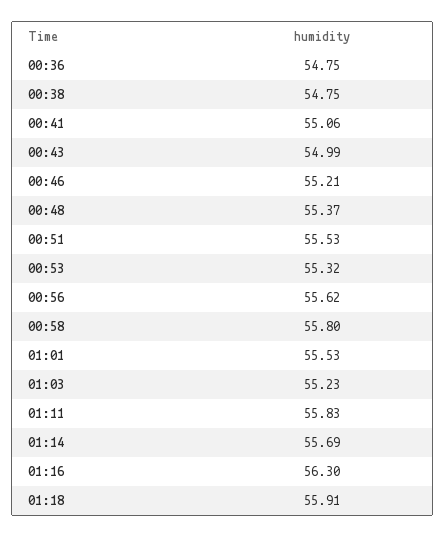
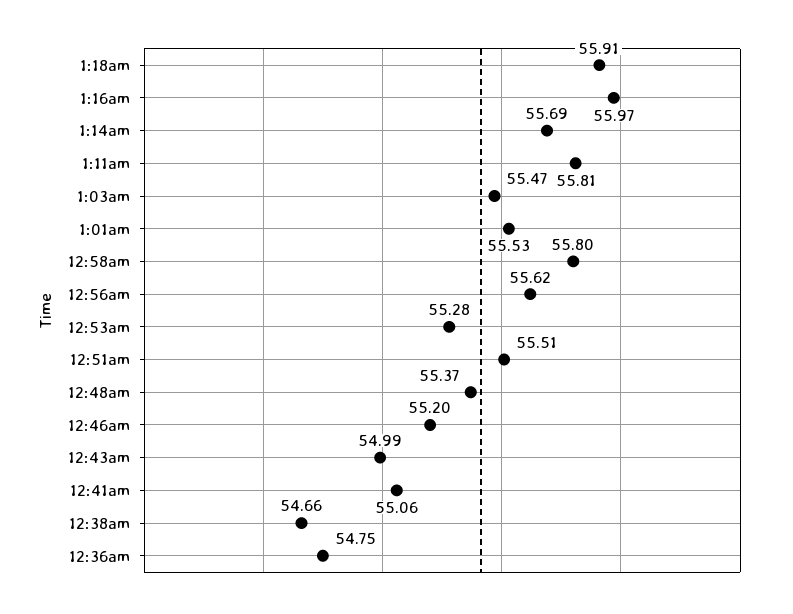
  {
    "00:36": 54.75,
-   "00:38": 54.75,
+   "00:38": 54.66,
    "00:41": 55.06,
    "00:43": 54.99,
-   "00:46": 55.21,
+   "00:46": 55.2,
    "00:48": 55.37,
-   "00:51": 55.53,
+   "00:51": 55.51,
-   "00:53": 55.32,
+   "00:53": 55.28,
    "00:56": 55.62,
    "00:58": 55.8,
    "01:01": 55.53,
-   "01:03": 55.23,
+   "01:03": 55.47,
-   "01:11": 55.83,
+   "01:11": 55.81,
    "01:14": 55.69,
-   "01:16": 56.3,
+   "01:16": 55.97,
    "01:18": 55.91
  }

